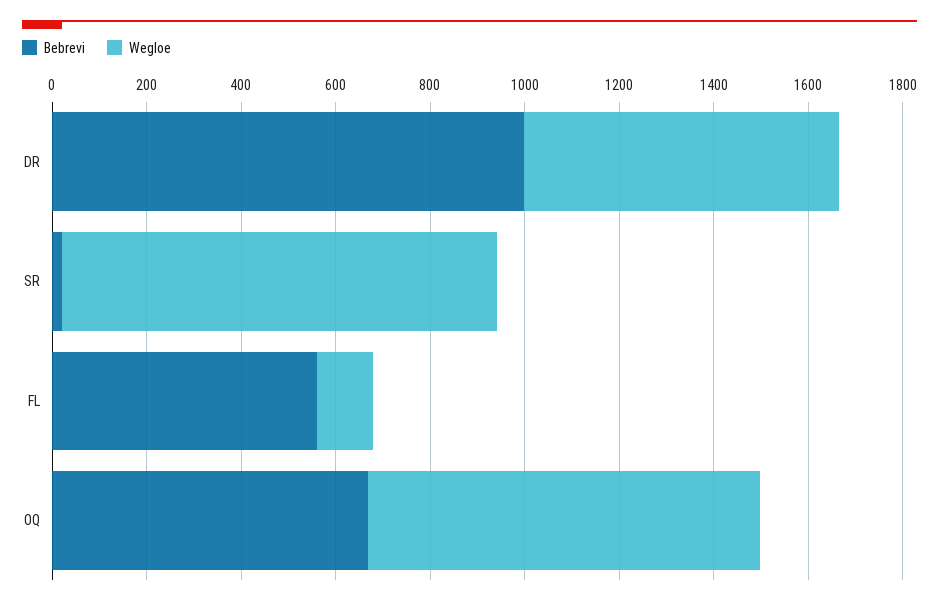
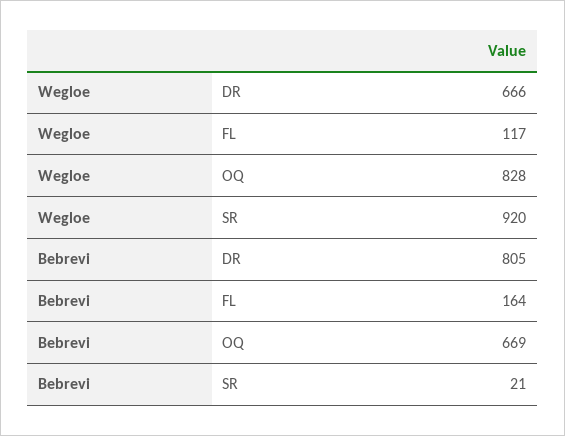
  {
    "Bebrevi": {
-     "DR": 1000,
+     "DR": 805,
      "SR": 21,
-     "FL": 550,
+     "FL": 164,
      "OQ": 669
    },
    "Wegloe": {
      "DR": 666,
      "SR": 920,
      "FL": 117,
      "OQ": 828
    }
  }

